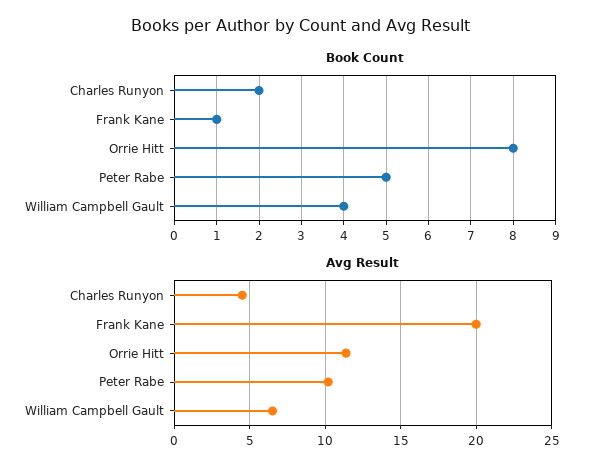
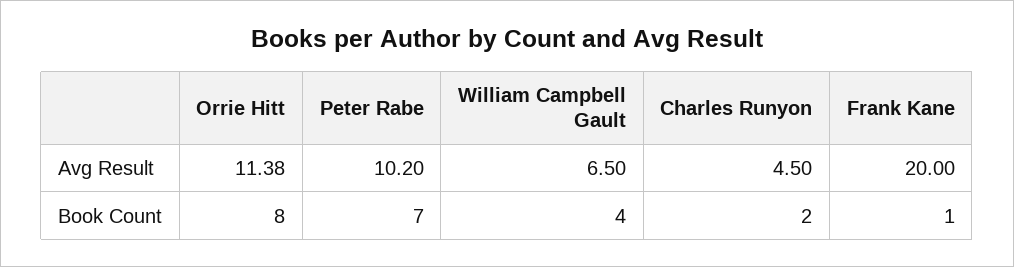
  {
    "Book Count": {
      "Charles Runyon": 2,
      "Frank Kane": 1,
      "Orrie Hitt": 8,
-     "Peter Rabe": 5,
+     "Peter Rabe": 7,
      "William Campbell Gault": 4
    },
    "Avg Result": {
      "Charles Runyon": 4.5,
      "Frank Kane": 20,
      "Orrie Hitt": 11.38,
      "Peter Rabe": 10.2,
      "William Campbell Gault": 6.5
    }
  }

